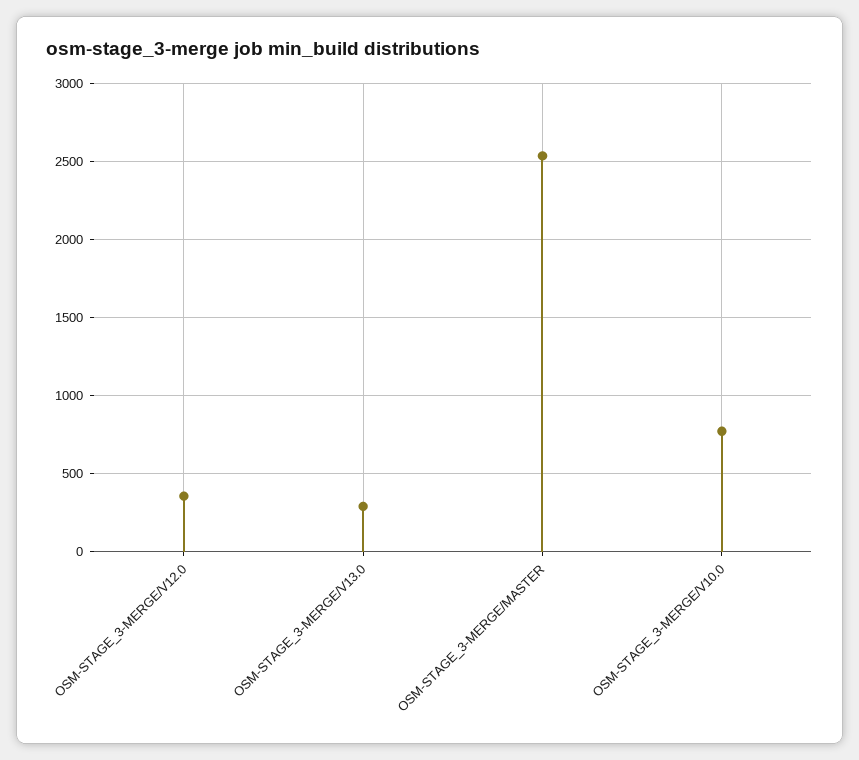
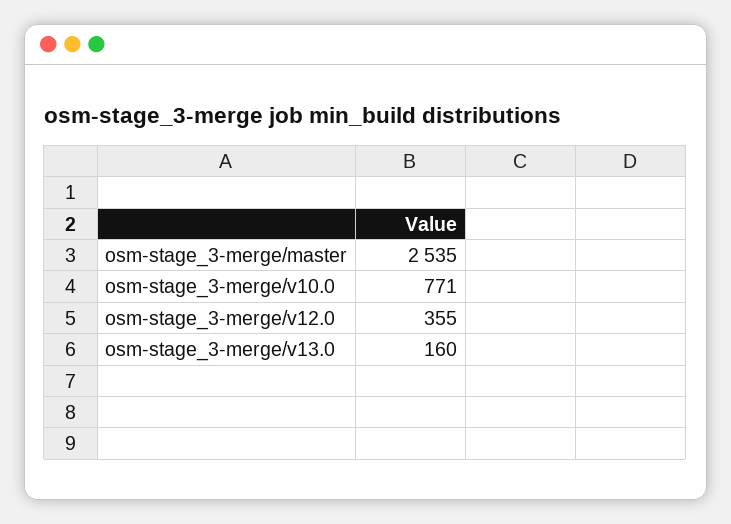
  {
    "OSM-STAGE_3-MERGE/V12.0": 355,
-   "OSM-STAGE_3-MERGE/V13.0": 300,
+   "OSM-STAGE_3-MERGE/V13.0": 160,
    "OSM-STAGE_3-MERGE/MASTER": 2535,
    "OSM-STAGE_3-MERGE/V10.0": 771
  }

